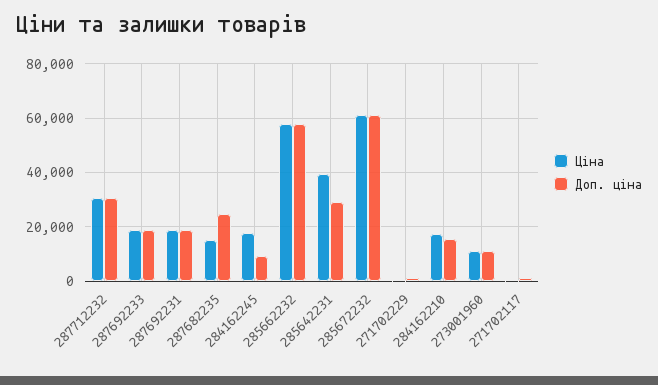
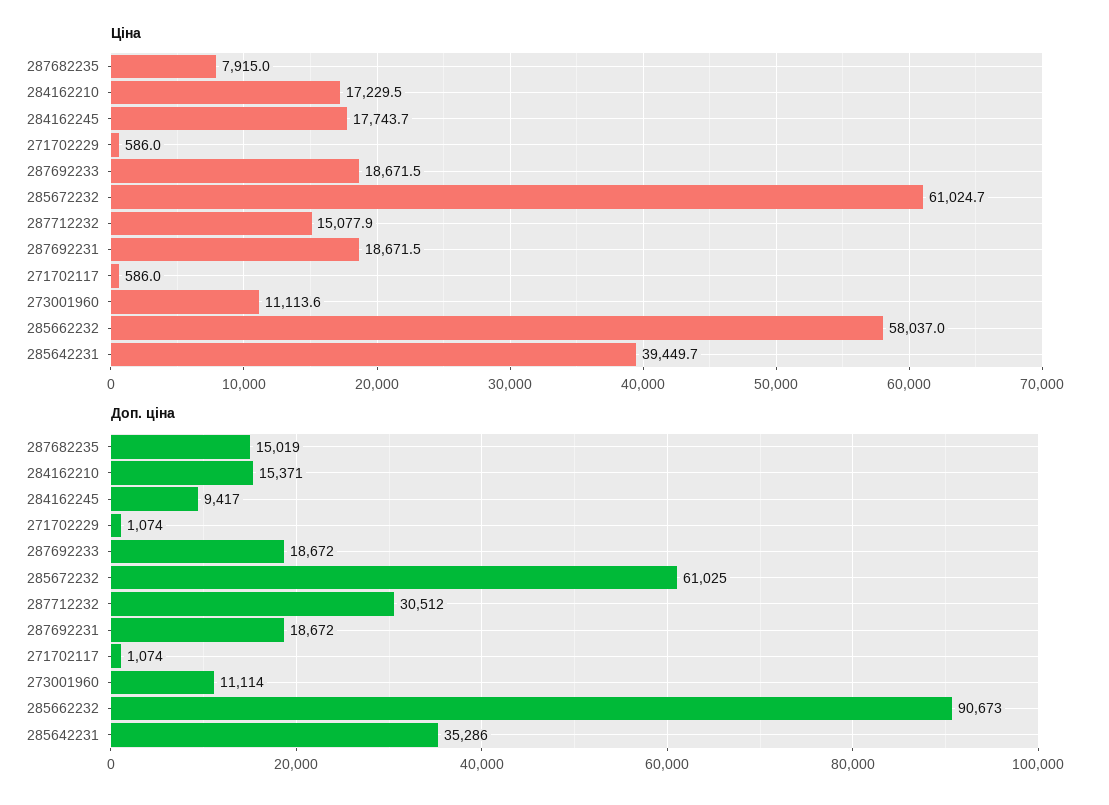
  {
    "Ціна": {
-     "287712232": 30000,
+     "287712232": 15077.9,
      "287692233": 18671.5,
      "287692231": 18671.5,
-     "287682235": 15000,
+     "287682235": 7915,
      "284162245": 17743.7,
      "285662232": 58037,
      "285642231": 39449.7,
      "285672232": 61024.7,
      "271702229": 586,
      "284162210": 17229.5,
      "273001960": 11113.6,
      "271702117": 586
    },
    "Доп. ціна": {
      "287712232": 30512,
      "287692233": 18672,
      "287692231": 18672,
-     "287682235": 25000,
+     "287682235": 15019,
      "284162245": 9417,
-     "285662232": 57500,
+     "285662232": 90673,
-     "285642231": 30000,
+     "285642231": 35286,
      "285672232": 61025,
      "271702229": 1074,
      "284162210": 15371,
      "273001960": 11114,
      "271702117": 1074
    }
  }

